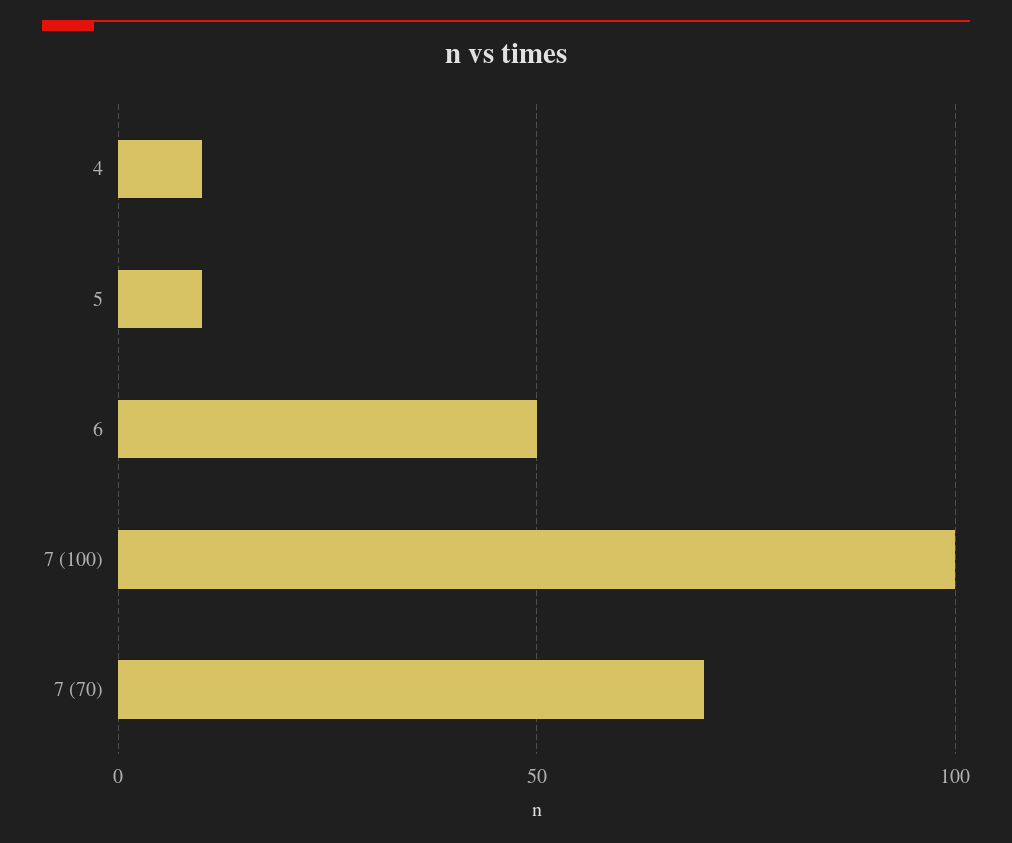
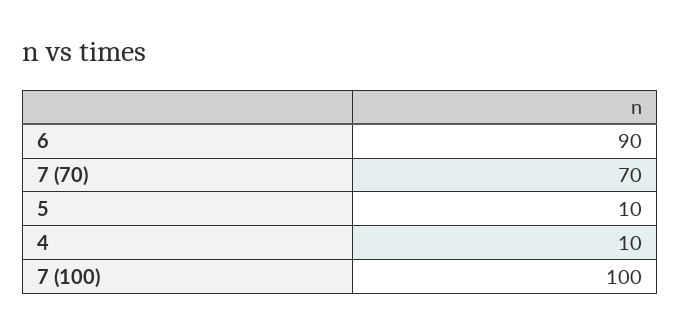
  {
    "4": 10,
    "5": 10,
-   "6": 50,
+   "6": 90,
    "7 (100)": 100,
    "7 (70)": 70
  }

